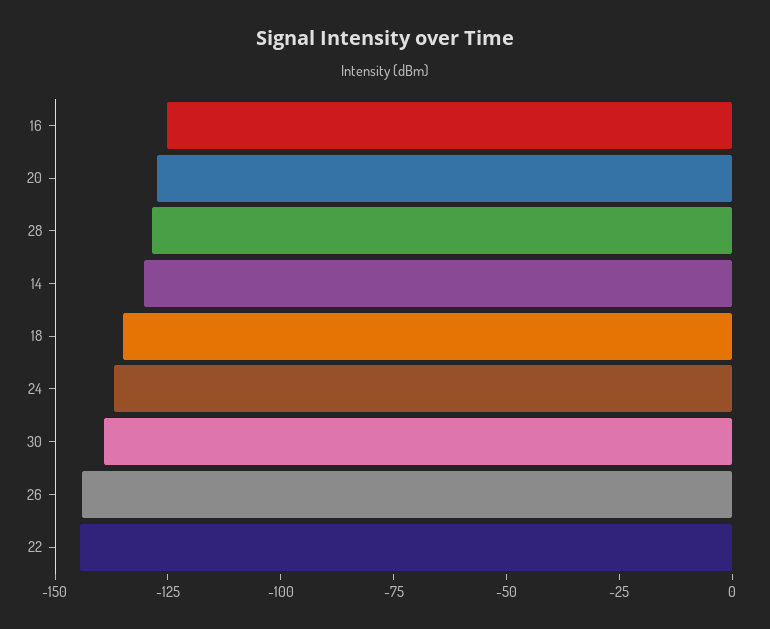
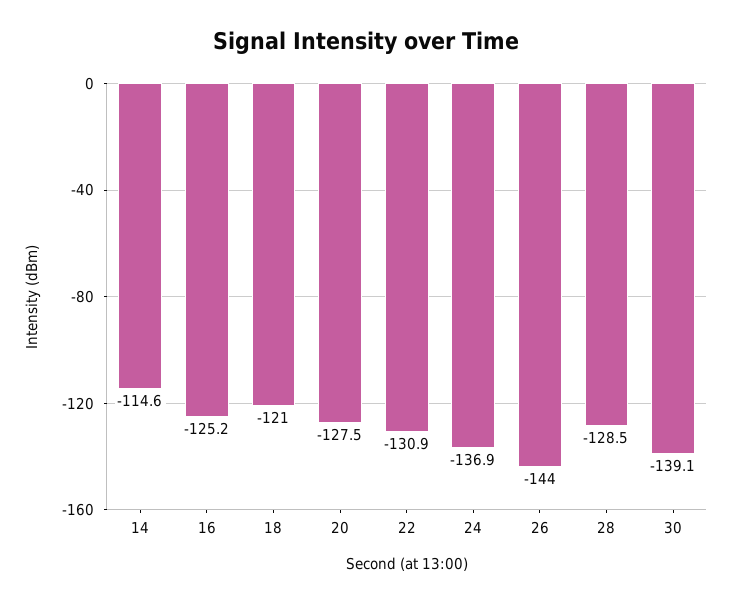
  {
    "16": -125.2,
    "20": -127.5,
    "28": -128.5,
-   "14": -130,
+   "14": -114.6,
-   "18": -135,
+   "18": -121,
    "24": -136.9,
    "30": -139.1,
    "26": -144,
-   "22": -145
+   "22": -130.9
  }

